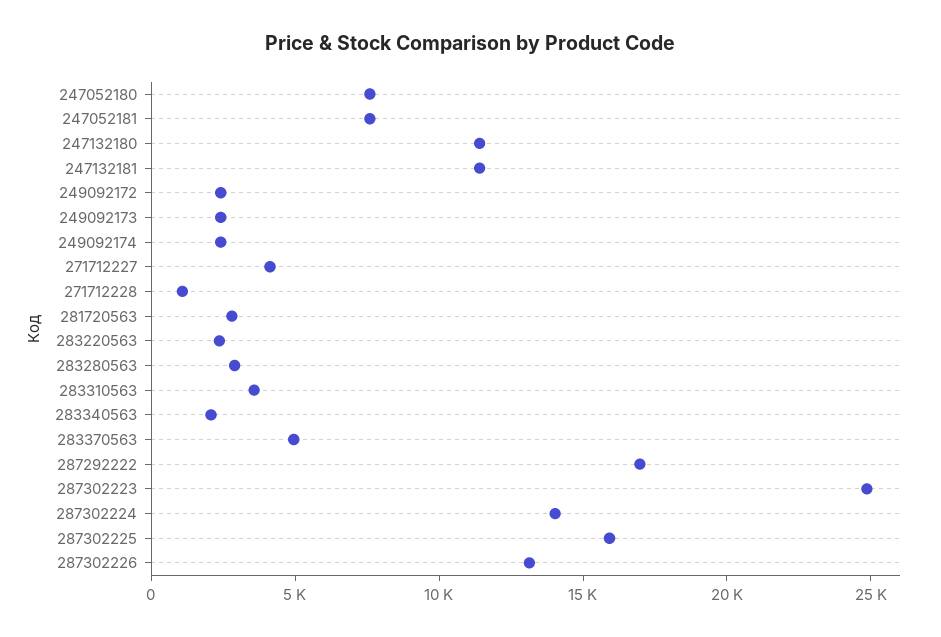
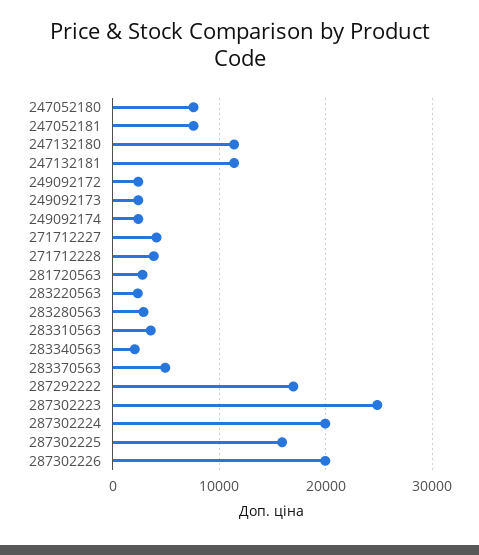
  {
    "247052180": 8000,
    "247052181": 8000,
    "247132180": 11000,
    "247132181": 11000,
    "249092172": 2000,
    "249092173": 2000,
    "249092174": 2000,
    "271712227": 4000,
-   "271712228": 1000,
+   "271712228": 4000,
    "281720563": 3000,
    "283220563": 2000,
    "283280563": 3000,
    "283310563": 4000,
    "283340563": 2000,
    "283370563": 5000,
    "287292222": 17000,
    "287302223": 25000,
-   "287302224": 14000,
+   "287302224": 20000,
    "287302225": 16000,
-   "287302226": 13000
+   "287302226": 20000
  }

